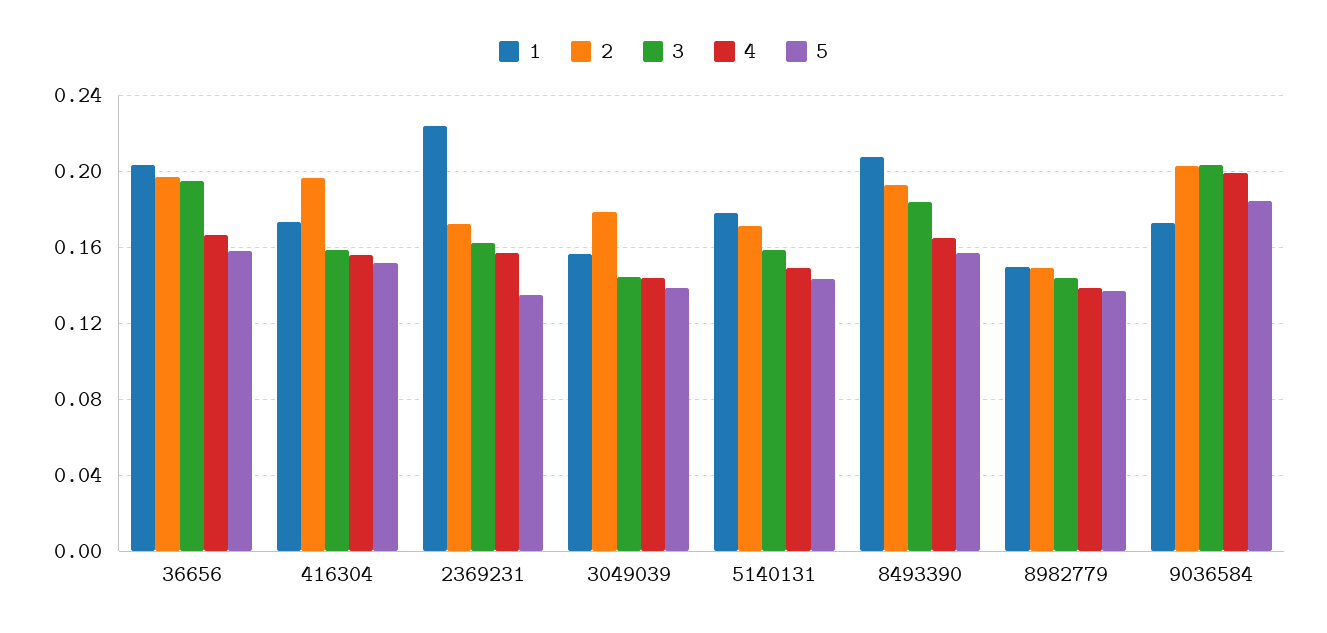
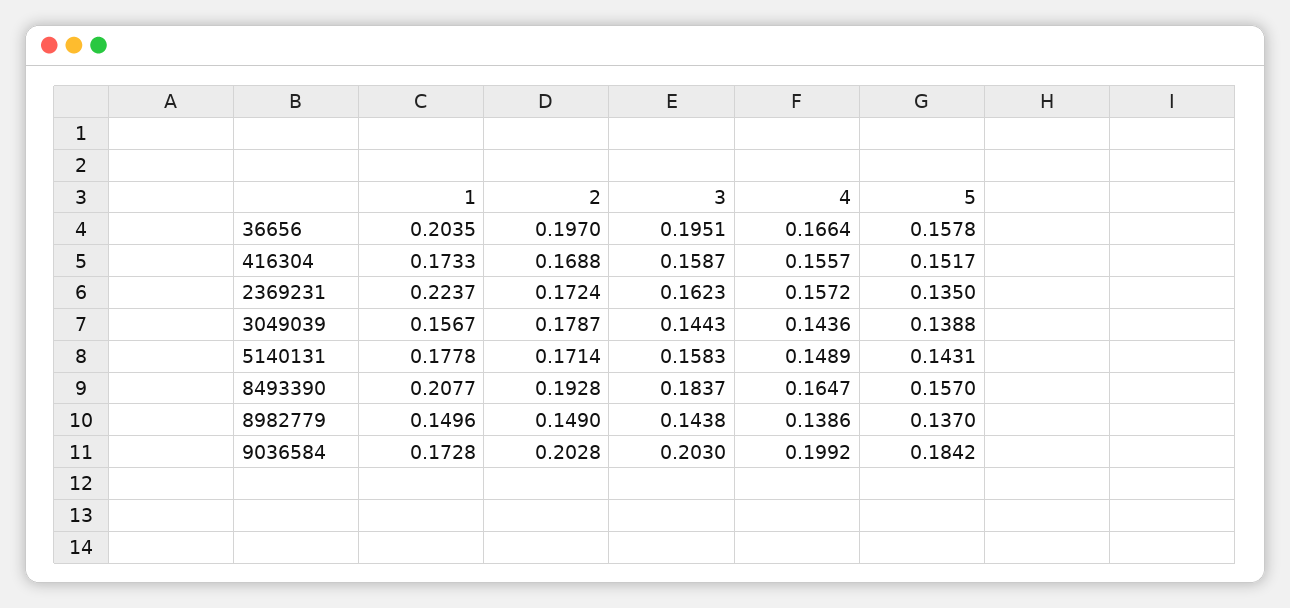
  {
    "1": {
      "36656": 0.2035,
      "416304": 0.1733,
      "2369231": 0.2237,
      "3049039": 0.1567,
      "5140131": 0.1778,
      "8493390": 0.2077,
      "8982779": 0.1496,
      "9036584": 0.1728
    },
    "2": {
      "36656": 0.197,
-     "416304": 0.195,
+     "416304": 0.1688,
      "2369231": 0.1724,
      "3049039": 0.1787,
      "5140131": 0.1714,
      "8493390": 0.1928,
      "8982779": 0.149,
      "9036584": 0.2028
    },
    "3": {
      "36656": 0.1951,
      "416304": 0.1587,
      "2369231": 0.1623,
      "3049039": 0.1443,
      "5140131": 0.1583,
      "8493390": 0.1837,
      "8982779": 0.1438,
      "9036584": 0.203
    },
    "4": {
      "36656": 0.1664,
      "416304": 0.1557,
      "2369231": 0.1572,
      "3049039": 0.1436,
      "5140131": 0.1489,
      "8493390": 0.1647,
      "8982779": 0.1386,
      "9036584": 0.1992
    },
    "5": {
      "36656": 0.1578,
      "416304": 0.1517,
      "2369231": 0.135,
      "3049039": 0.1388,
      "5140131": 0.1431,
      "8493390": 0.157,
      "8982779": 0.137,
      "9036584": 0.1842
    }
  }

